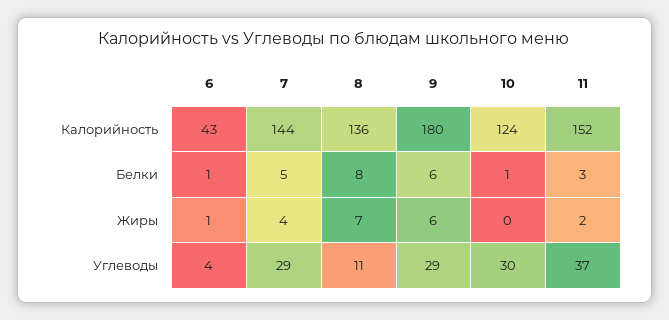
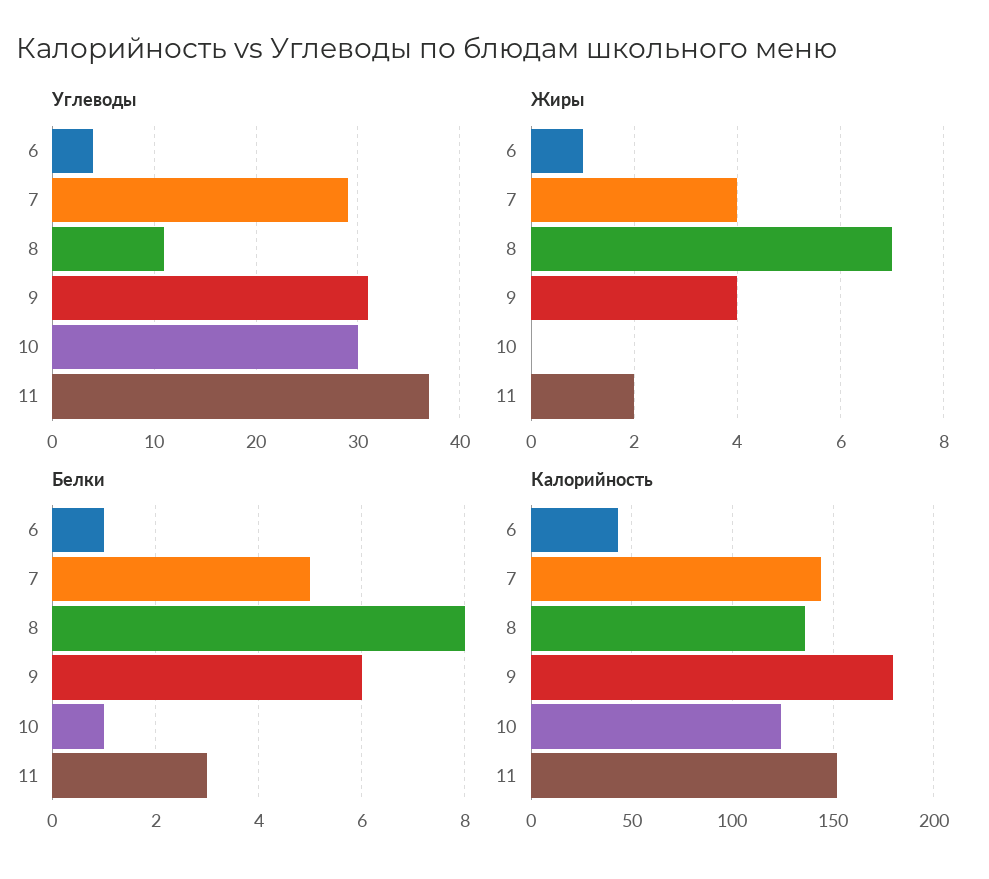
  {
    "Калорийность": {
      "6": 43,
      "7": 144,
      "8": 136,
      "9": 180,
      "10": 124,
      "11": 152
    },
    "Белки": {
      "6": 1,
      "7": 5,
      "8": 8,
      "9": 6,
      "10": 1,
      "11": 3
    },
    "Жиры": {
      "6": 1,
      "7": 4,
      "8": 7,
-     "9": 6,
+     "9": 4,
      "10": 0,
      "11": 2
    },
    "Углеводы": {
      "6": 4,
      "7": 29,
      "8": 11,
-     "9": 29,
+     "9": 31,
      "10": 30,
      "11": 37
    }
  }

